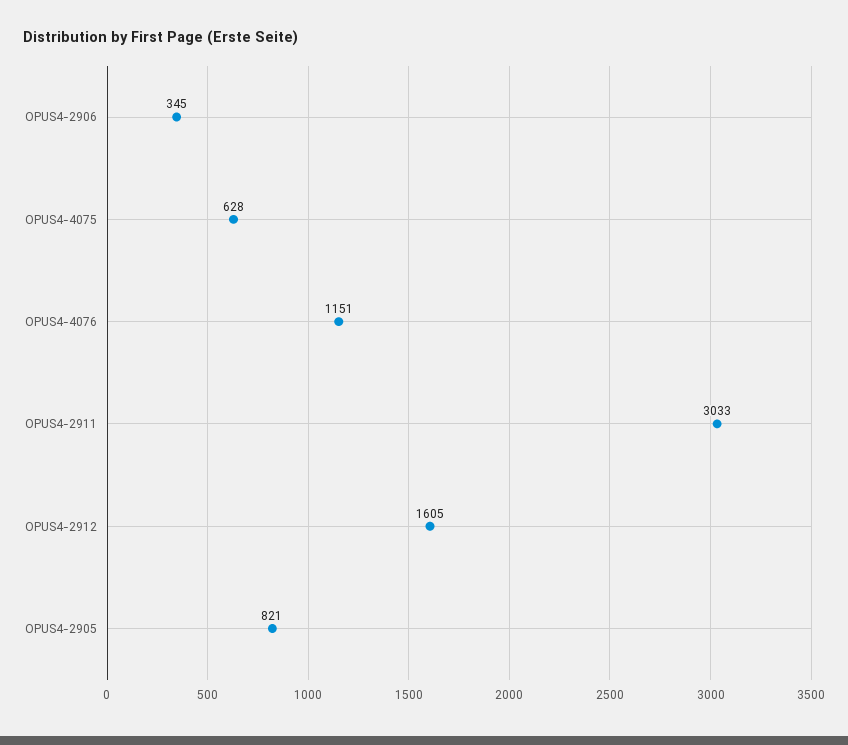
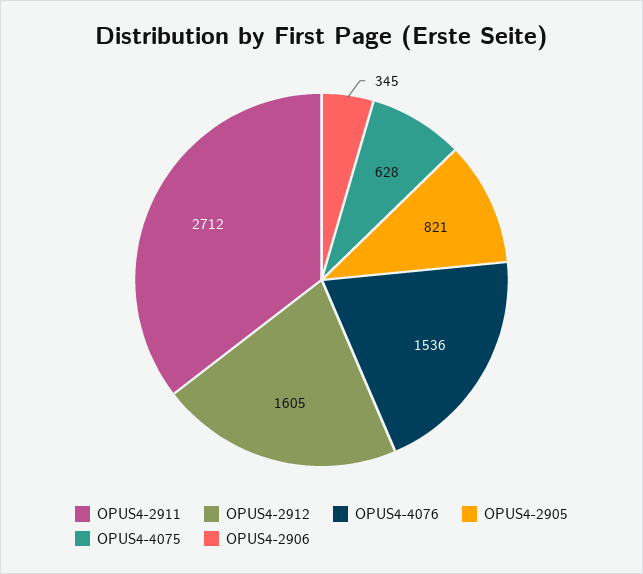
  {
    "OPUS4-2906": 345,
    "OPUS4-4075": 628,
-   "OPUS4-4076": 1151,
+   "OPUS4-4076": 1536,
-   "OPUS4-2911": 3033,
+   "OPUS4-2911": 2712,
    "OPUS4-2912": 1605,
    "OPUS4-2905": 821
  }

